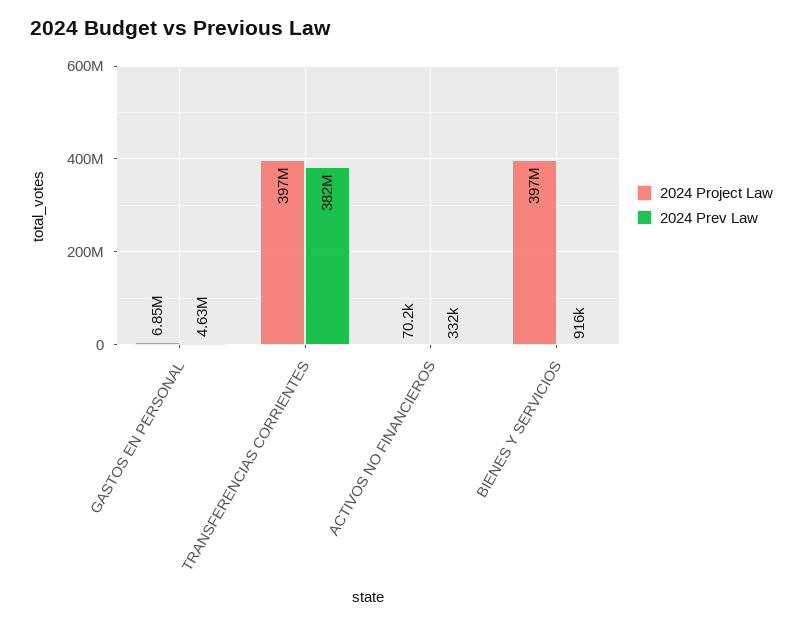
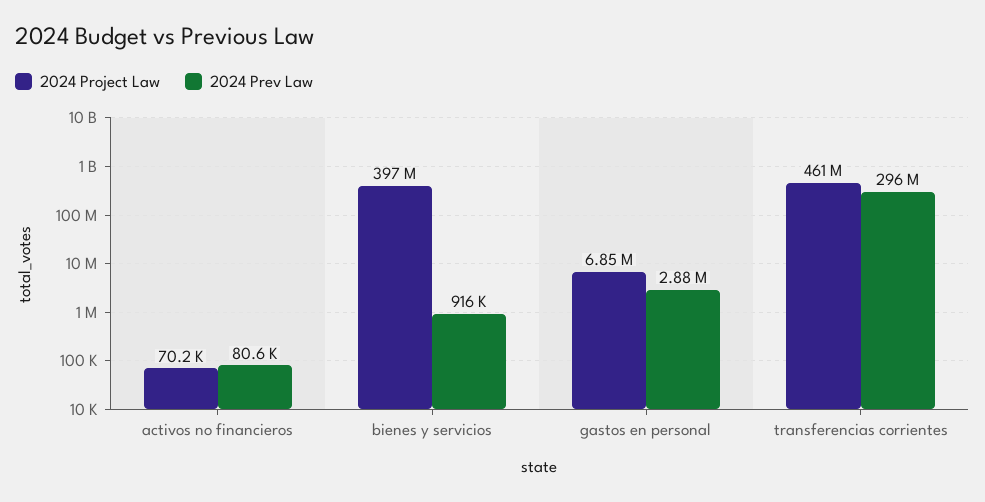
  {
    "2024 Project Law": {
      "GASTOS EN PERSONAL": 6850000,
-     "TRANSFERENCIAS CORRIENTES": 397000000,
+     "TRANSFERENCIAS CORRIENTES": 461000000,
      "ACTIVOS NO FINANCIEROS": 70200,
      "BIENES Y SERVICIOS": 397000000
    },
    "2024 Prev Law": {
-     "GASTOS EN PERSONAL": 4630000,
+     "GASTOS EN PERSONAL": 2880000,
-     "TRANSFERENCIAS CORRIENTES": 382000000,
+     "TRANSFERENCIAS CORRIENTES": 296000000,
-     "ACTIVOS NO FINANCIEROS": 332000,
+     "ACTIVOS NO FINANCIEROS": 80600,
      "BIENES Y SERVICIOS": 916000
    }
  }

